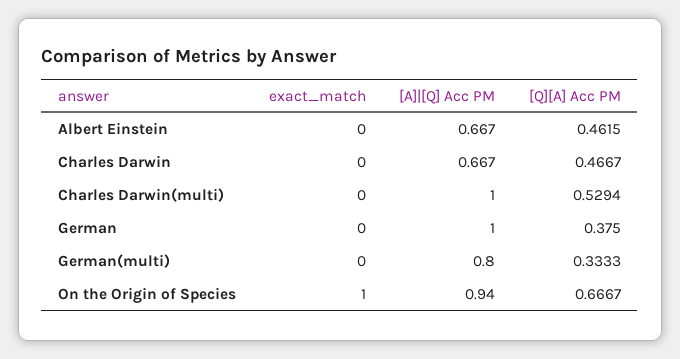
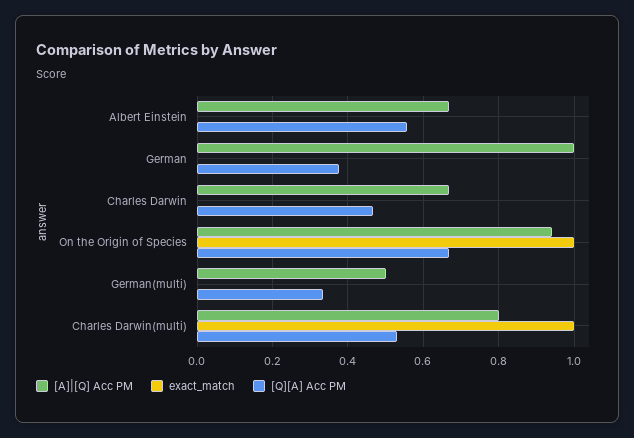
  {
    "exact_match": {
      "Albert Einstein": 0,
      "Charles Darwin": 0,
-     "Charles Darwin(multi)": 0,
+     "Charles Darwin(multi)": 1,
      "German": 0,
      "German(multi)": 0,
      "On the Origin of Species": 1
    },
    "[A]|[Q] Acc PM": {
      "Albert Einstein": 0.667,
      "Charles Darwin": 0.667,
-     "Charles Darwin(multi)": 1,
+     "Charles Darwin(multi)": 0.8,
      "German": 1,
-     "German(multi)": 0.8,
+     "German(multi)": 0.5,
      "On the Origin of Species": 0.94
    },
    "[Q][A] Acc PM": {
-     "Albert Einstein": 0.4615,
+     "Albert Einstein": 0.56,
      "Charles Darwin": 0.4667,
      "Charles Darwin(multi)": 0.5294,
      "German": 0.375,
      "German(multi)": 0.3333,
      "On the Origin of Species": 0.6667
    }
  }

